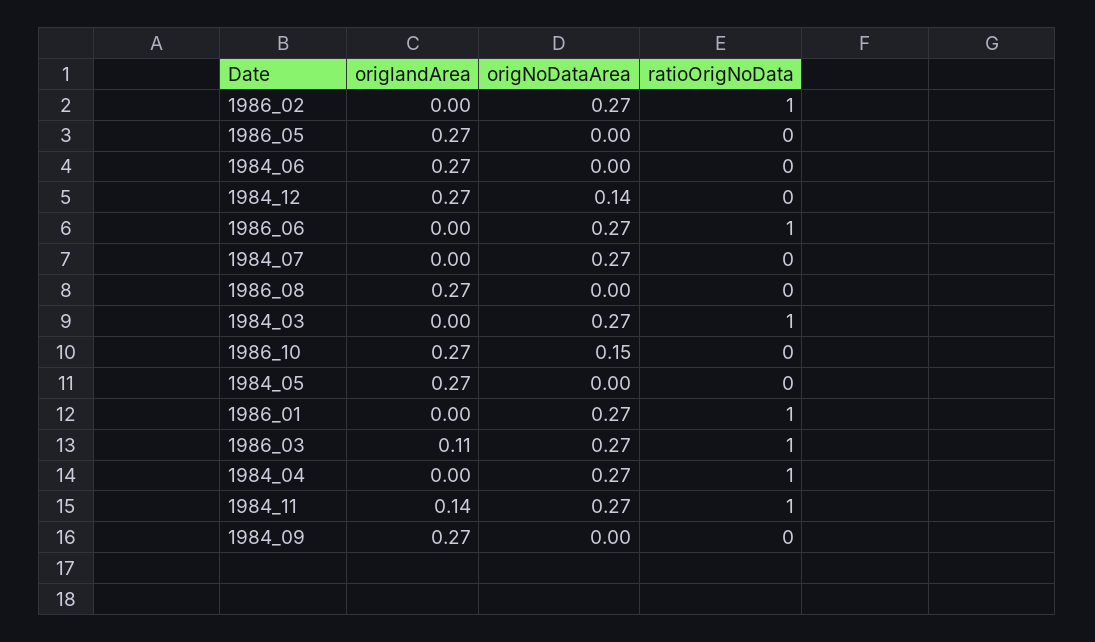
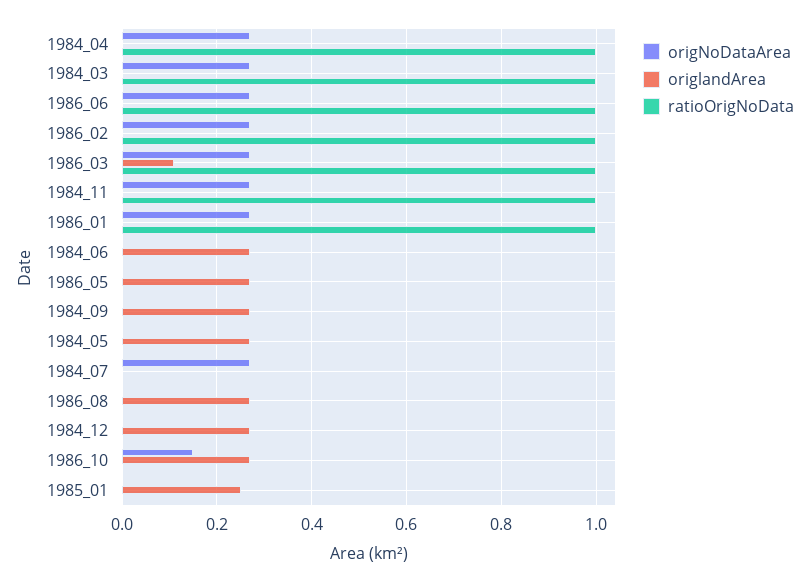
  {
    "origlandArea": {
      "1986_02": 0,
      "1986_05": 0.27,
      "1984_06": 0.27,
      "1984_12": 0.27,
      "1986_06": 0,
      "1984_07": 0,
      "1986_08": 0.27,
      "1984_03": 0,
      "1986_10": 0.27,
      "1984_05": 0.27,
      "1986_01": 0,
      "1986_03": 0.11,
      "1984_04": 0,
-     "1984_11": 0.14,
+     "1984_11": 0,
-     "1984_09": 0.27
+     "1984_09": 0.27,
+     "1985_01": 0.25
    },
    "origNoDataArea": {
      "1986_02": 0.27,
      "1986_05": 0,
      "1984_06": 0,
-     "1984_12": 0.14,
+     "1984_12": 0,
      "1986_06": 0.27,
      "1984_07": 0.27,
      "1986_08": 0,
      "1984_03": 0.27,
      "1986_10": 0.15,
      "1984_05": 0,
      "1986_01": 0.27,
      "1986_03": 0.27,
      "1984_04": 0.27,
      "1984_11": 0.27,
-     "1984_09": 0
+     "1984_09": 0,
+     "1985_01": 0
    },
    "ratioOrigNoData": {
      "1986_02": 1,
      "1986_05": 0,
      "1984_06": 0,
      "1984_12": 0,
      "1986_06": 1,
      "1984_07": 0,
      "1986_08": 0,
      "1984_03": 1,
      "1986_10": 0,
      "1984_05": 0,
      "1986_01": 1,
      "1986_03": 1,
      "1984_04": 1,
      "1984_11": 1,
-     "1984_09": 0
+     "1984_09": 0,
+     "1985_01": 0
    }
  }

